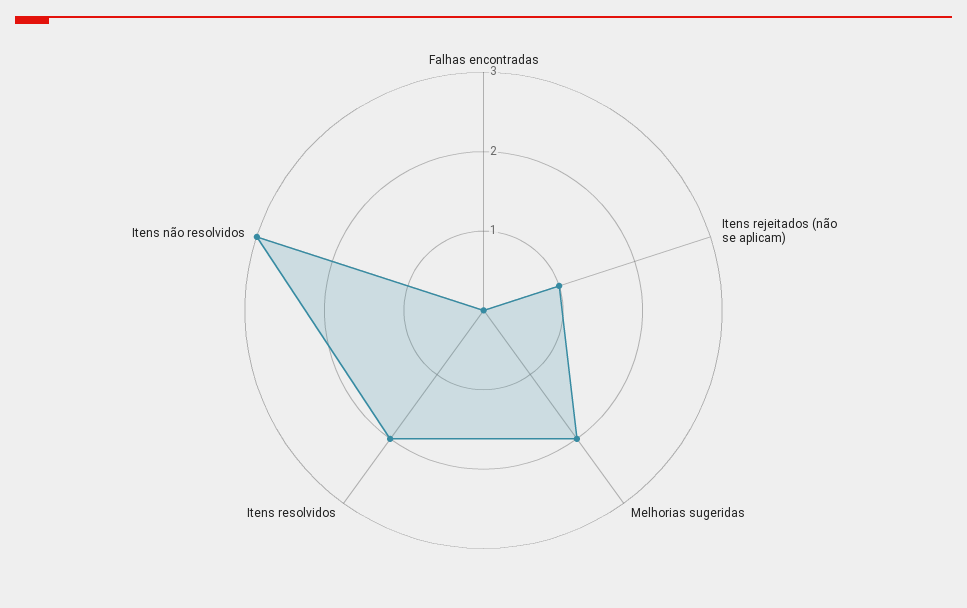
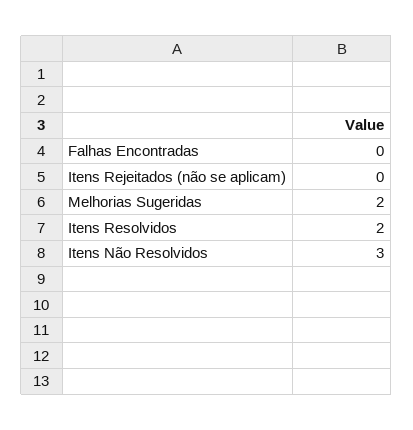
  {
    "Falhas encontradas": 0,
-   "Itens rejeitados (não se aplicam)": 1,
+   "Itens rejeitados (não se aplicam)": 0,
    "Melhorias sugeridas": 2,
    "Itens resolvidos": 2,
    "Itens não resolvidos": 3
  }

